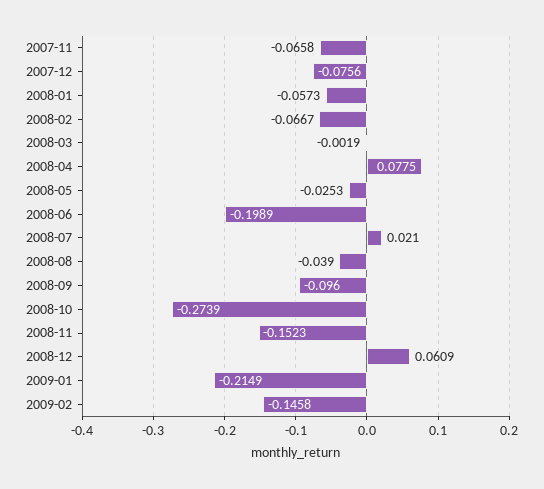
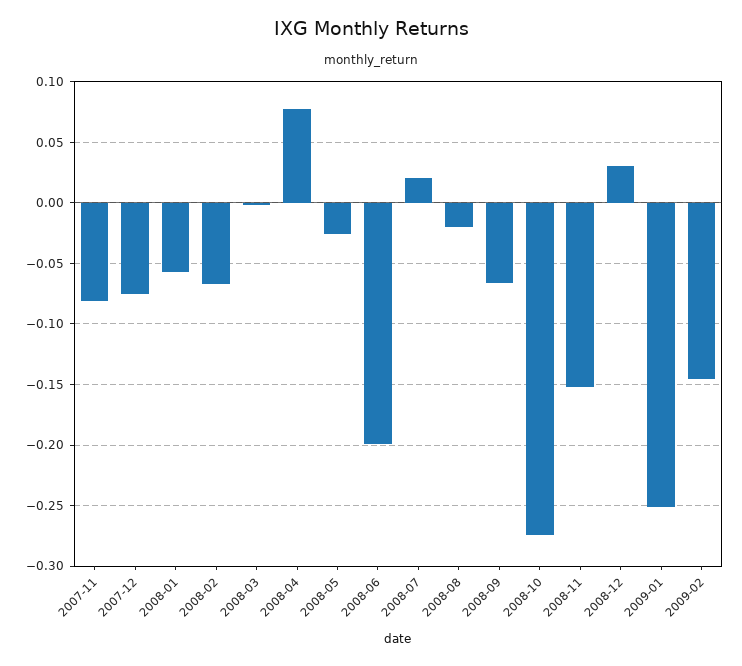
  {
-   "2007-11": -0.0658,
+   "2007-11": -0.08,
    "2007-12": -0.0756,
    "2008-01": -0.0573,
    "2008-02": -0.0667,
    "2008-03": -0.0019,
    "2008-04": 0.0775,
    "2008-05": -0.0253,
    "2008-06": -0.1989,
    "2008-07": 0.021,
-   "2008-08": -0.039,
+   "2008-08": -0.02,
-   "2008-09": -0.096,
+   "2008-09": -0.065,
    "2008-10": -0.2739,
    "2008-11": -0.1523,
-   "2008-12": 0.0609,
+   "2008-12": 0.03,
-   "2009-01": -0.2149,
+   "2009-01": -0.25,
    "2009-02": -0.1458
  }

